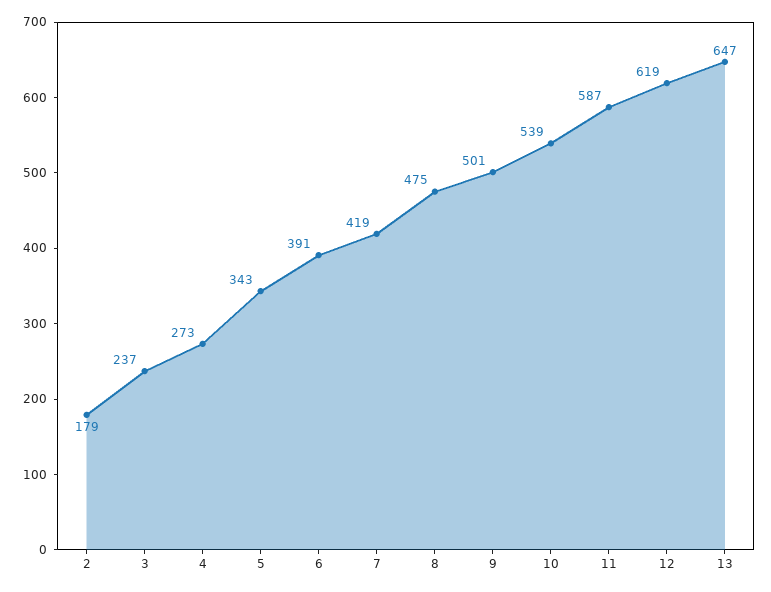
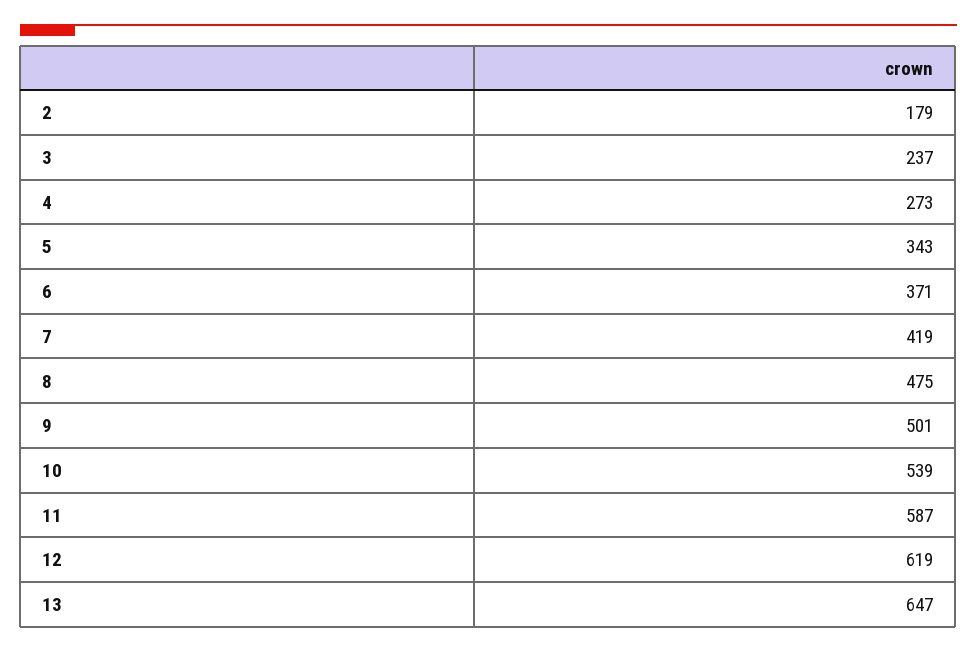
  {
    "2": 179,
    "3": 237,
    "4": 273,
    "5": 343,
-   "6": 391,
+   "6": 371,
    "7": 419,
    "8": 475,
    "9": 501,
    "10": 539,
    "11": 587,
    "12": 619,
    "13": 647
  }

